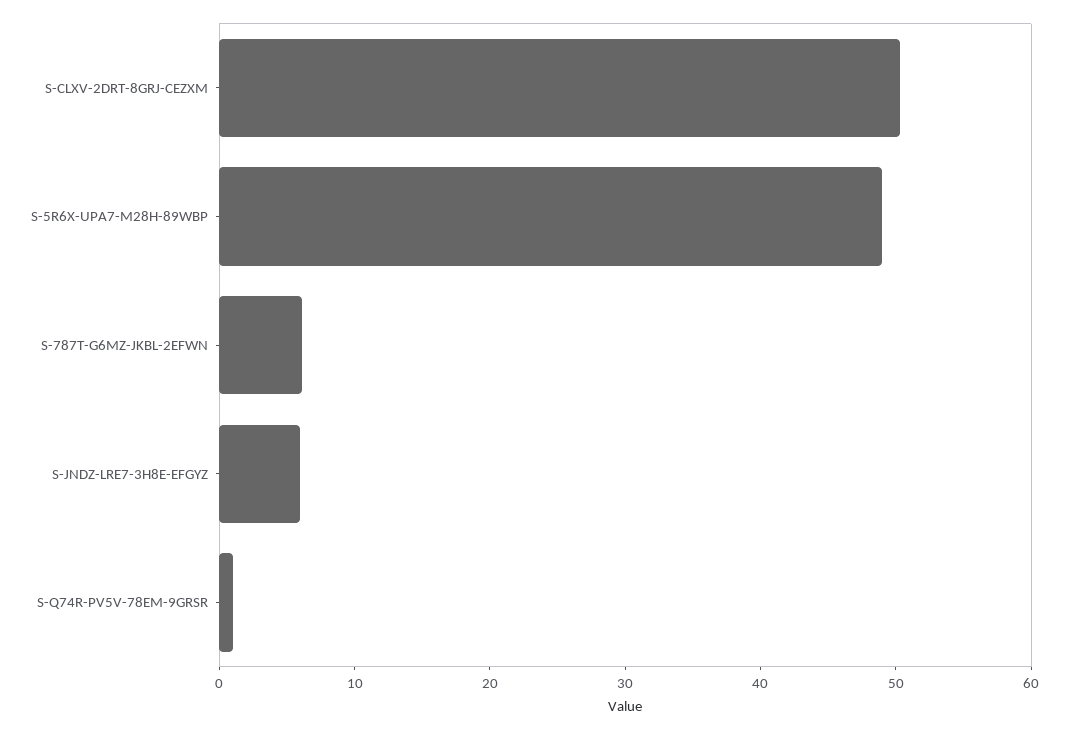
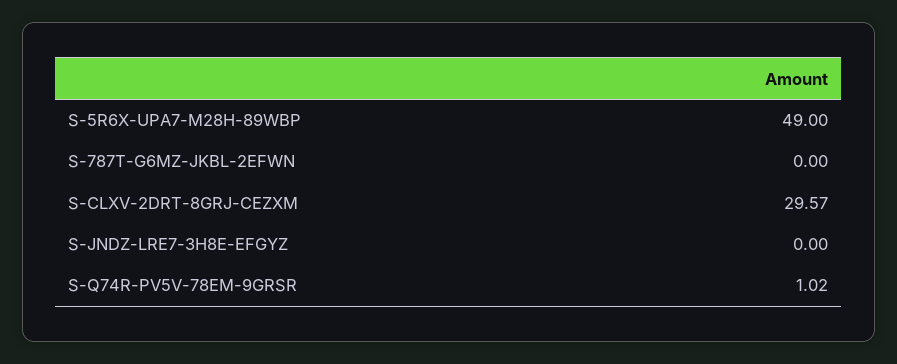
  {
-   "S-CLXV-2DRT-8GRJ-CEZXM": 50,
+   "S-CLXV-2DRT-8GRJ-CEZXM": 29.57,
    "S-5R6X-UPA7-M28H-89WBP": 49,
-   "S-787T-G6MZ-JKBL-2EFWN": 6,
+   "S-787T-G6MZ-JKBL-2EFWN": 0,
-   "S-JNDZ-LRE7-3H8E-EFGYZ": 6,
+   "S-JNDZ-LRE7-3H8E-EFGYZ": 0,
    "S-Q74R-PV5V-78EM-9GRSR": 1.02
  }

